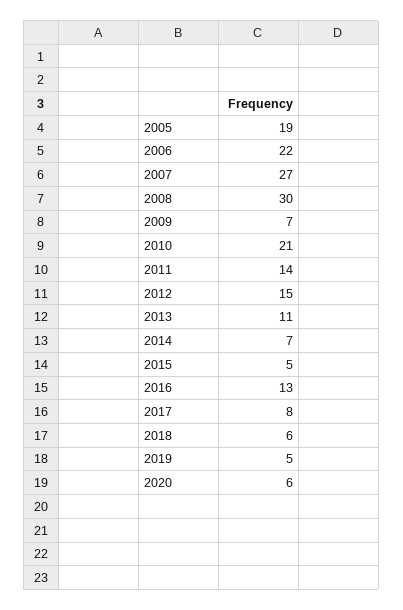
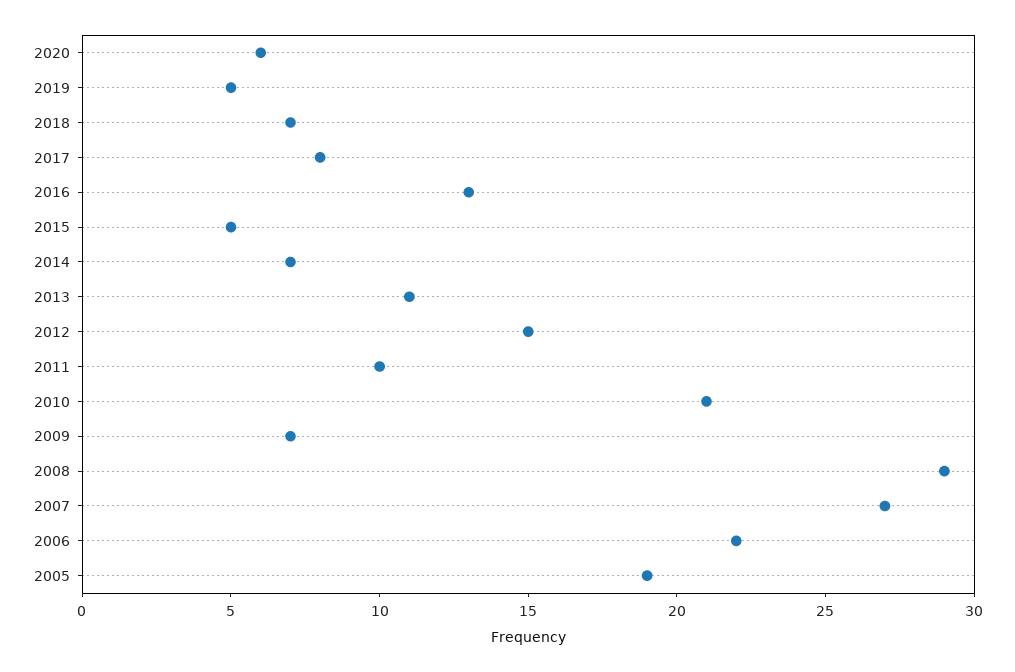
  {
    "2005": 19,
    "2006": 22,
    "2007": 27,
-   "2008": 30,
+   "2008": 29,
    "2009": 7,
    "2010": 21,
-   "2011": 14,
+   "2011": 10,
    "2012": 15,
    "2013": 11,
    "2014": 7,
    "2015": 5,
    "2016": 13,
    "2017": 8,
-   "2018": 6,
+   "2018": 7,
    "2019": 5,
    "2020": 6
  }

